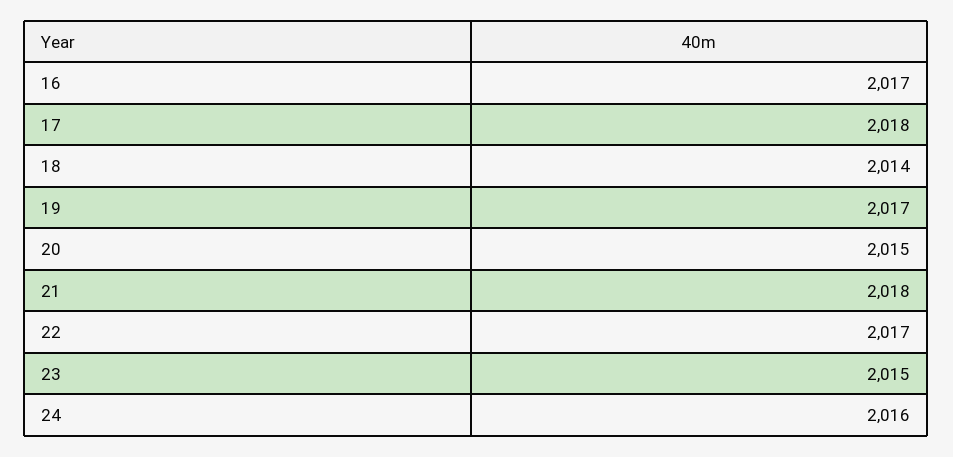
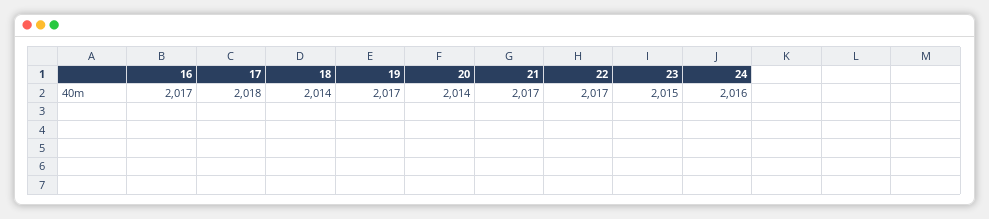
  {
    "16": 2017,
    "17": 2018,
    "18": 2014,
    "19": 2017,
-   "20": 2015,
+   "20": 2014,
-   "21": 2018,
+   "21": 2017,
    "22": 2017,
    "23": 2015,
    "24": 2016
  }

